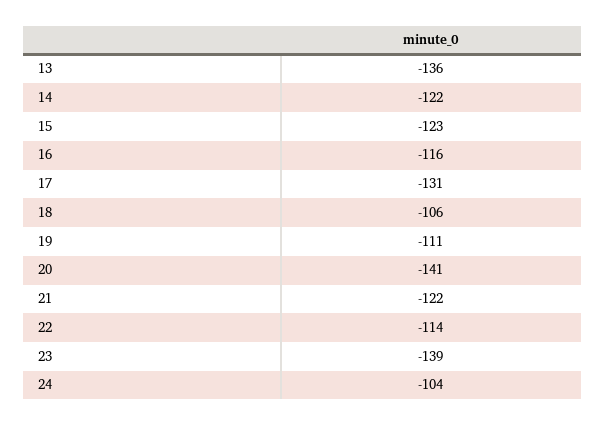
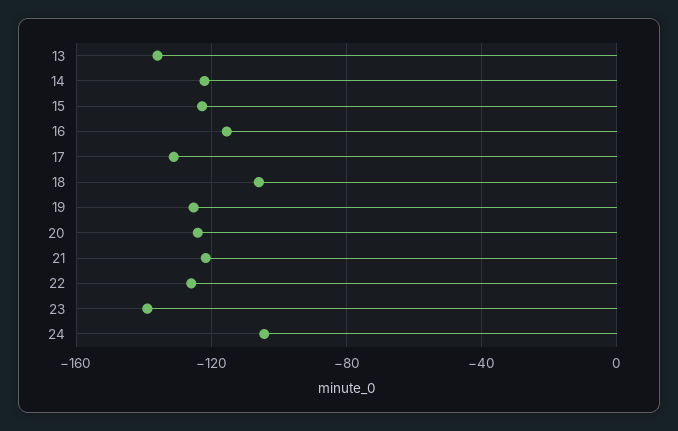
  {
    "13": -136,
    "14": -122,
    "15": -123,
    "16": -116,
    "17": -131,
    "18": -106,
-   "19": -111,
+   "19": -125,
-   "20": -141,
+   "20": -125,
    "21": -122,
-   "22": -114,
+   "22": -125,
    "23": -139,
    "24": -104
  }

